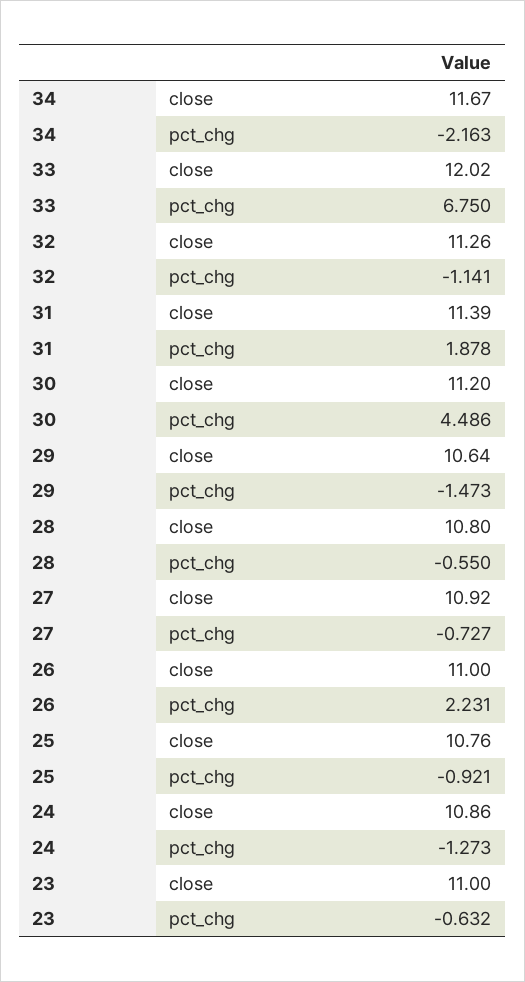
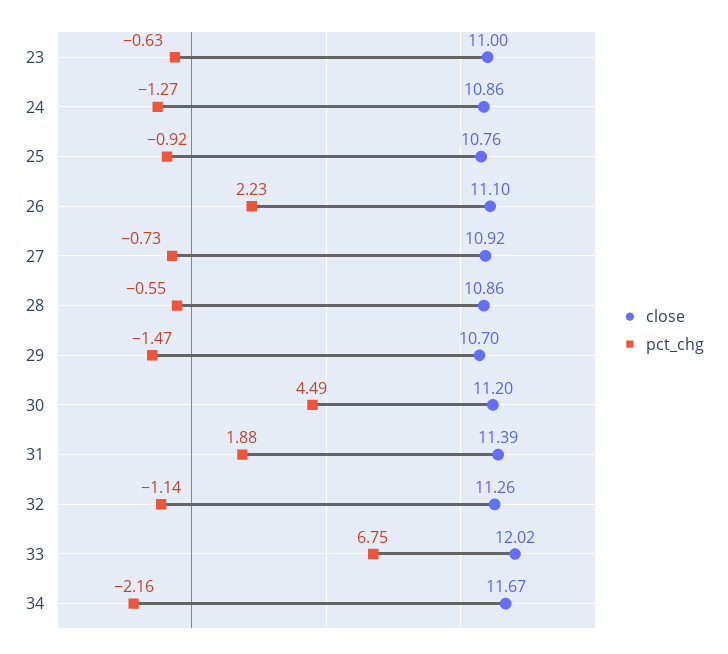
  {
    "close": {
      "34": 11.67,
      "33": 12.02,
      "32": 11.26,
      "31": 11.39,
      "30": 11.2,
-     "29": 10.64,
+     "29": 10.7,
-     "28": 10.8,
+     "28": 10.86,
      "27": 10.92,
-     "26": 11,
+     "26": 11.1,
      "25": 10.76,
      "24": 10.86,
      "23": 11
    },
    "pct_chg": {
      "34": -2.163,
      "33": 6.75,
      "32": -1.141,
      "31": 1.878,
      "30": 4.486,
      "29": -1.473,
      "28": -0.55,
      "27": -0.727,
      "26": 2.231,
      "25": -0.921,
      "24": -1.273,
      "23": -0.632
    }
  }

